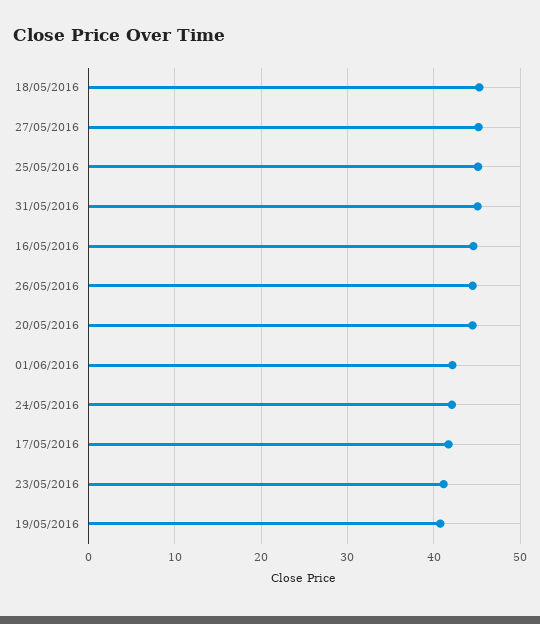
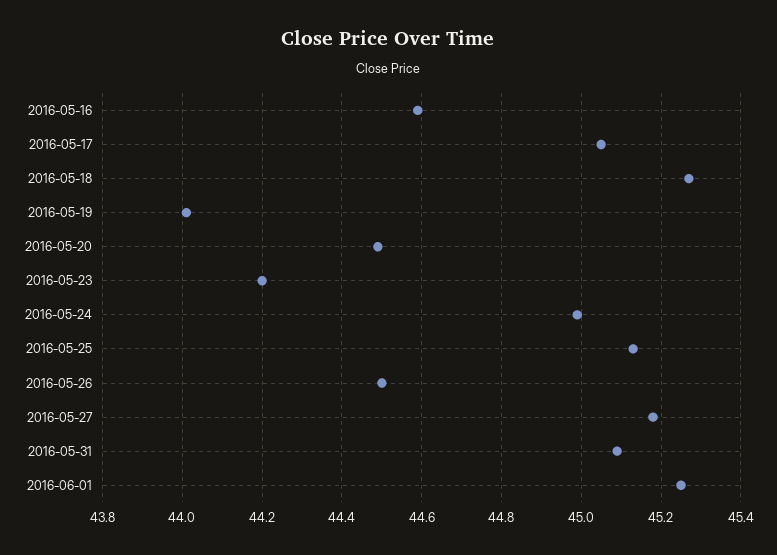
  {
    "18/05/2016": 45.25,
    "27/05/2016": 45.2,
    "25/05/2016": 45.15,
    "31/05/2016": 45.1,
    "16/05/2016": 44.6,
    "26/05/2016": 44.5,
    "20/05/2016": 44.5,
-   "01/06/2016": 42,
+   "01/06/2016": 45.25,
-   "24/05/2016": 42,
+   "24/05/2016": 45,
-   "17/05/2016": 42,
+   "17/05/2016": 45.05,
-   "23/05/2016": 41,
+   "23/05/2016": 44.2,
-   "19/05/2016": 41
+   "19/05/2016": 44
  }

